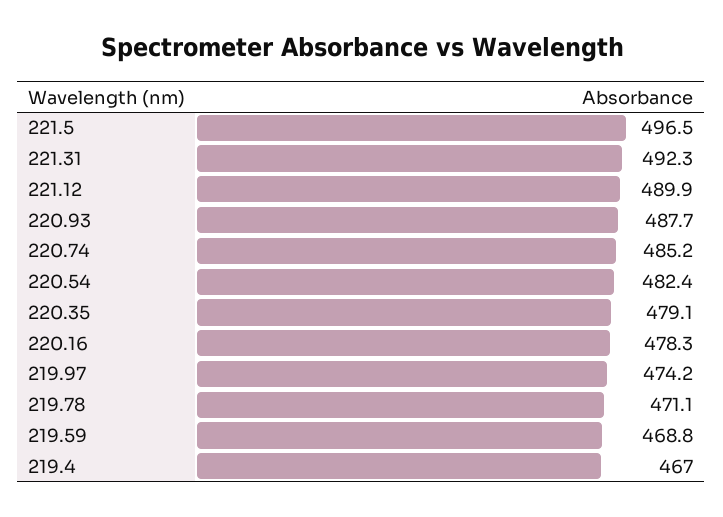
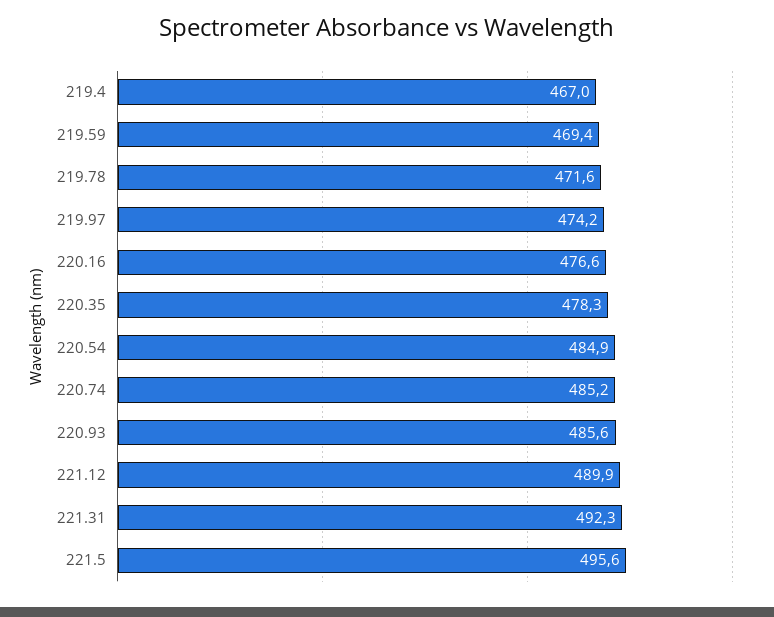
  {
-   "221.5": 496.5,
+   "221.5": 495.6,
    "221.31": 492.3,
    "221.12": 489.9,
-   "220.93": 487.7,
+   "220.93": 485.6,
    "220.74": 485.2,
-   "220.54": 482.4,
+   "220.54": 484.9,
-   "220.35": 479.1,
+   "220.35": 478.3,
-   "220.16": 478.3,
+   "220.16": 476.6,
    "219.97": 474.2,
-   "219.78": 471.1,
+   "219.78": 471.6,
-   "219.59": 468.8,
+   "219.59": 469.4,
    "219.4": 467
  }

